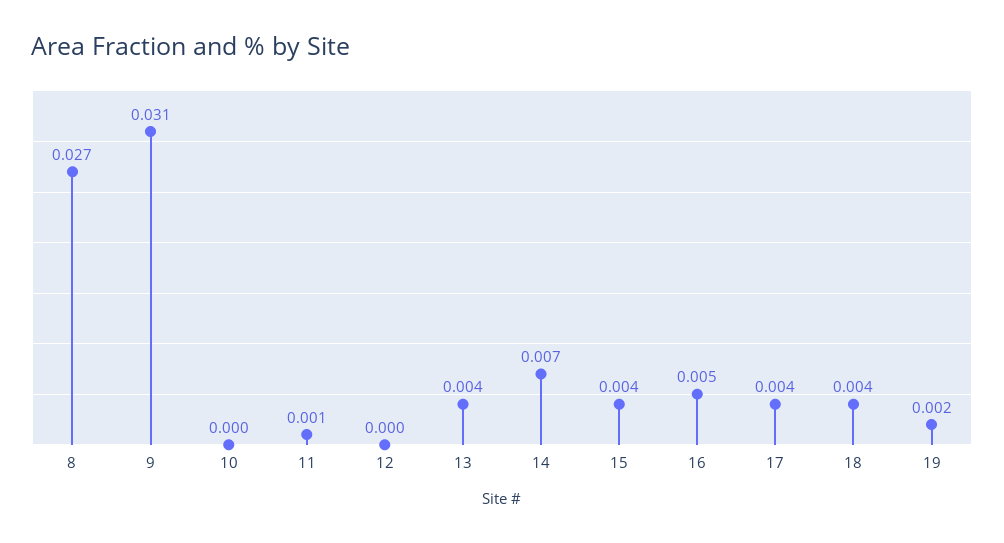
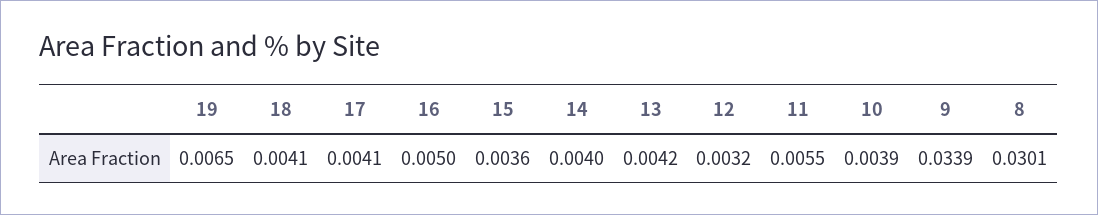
  {
-   "8": 0.027,
+   "8": 0.0301,
-   "9": 0.031,
+   "9": 0.0339,
-   "10": 0,
+   "10": 0.0039,
-   "11": 0.001,
+   "11": 0.0055,
-   "12": 0,
+   "12": 0.0032,
    "13": 0.0042,
-   "14": 0.007,
+   "14": 0.004,
    "15": 0.0036,
    "16": 0.005,
    "17": 0.0041,
    "18": 0.0041,
-   "19": 0.002
+   "19": 0.0065
  }

